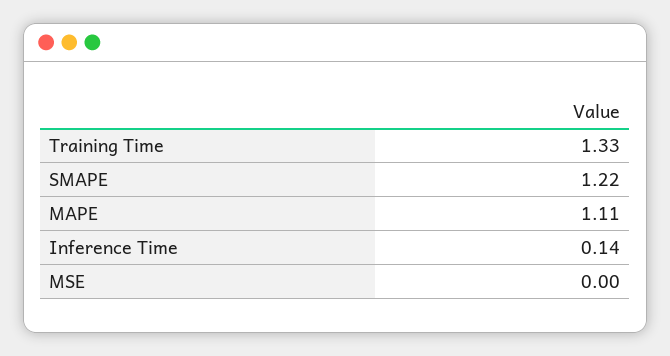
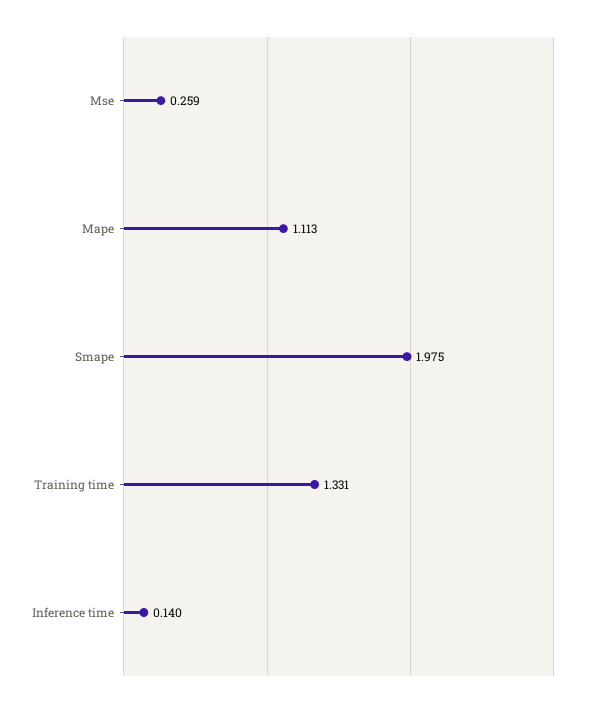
  {
    "Training Time": 1.331,
-   "SMAPE": 1.22,
+   "SMAPE": 1.975,
    "MAPE": 1.113,
    "Inference Time": 0.14,
-   "MSE": 0
+   "MSE": 0.259
  }

